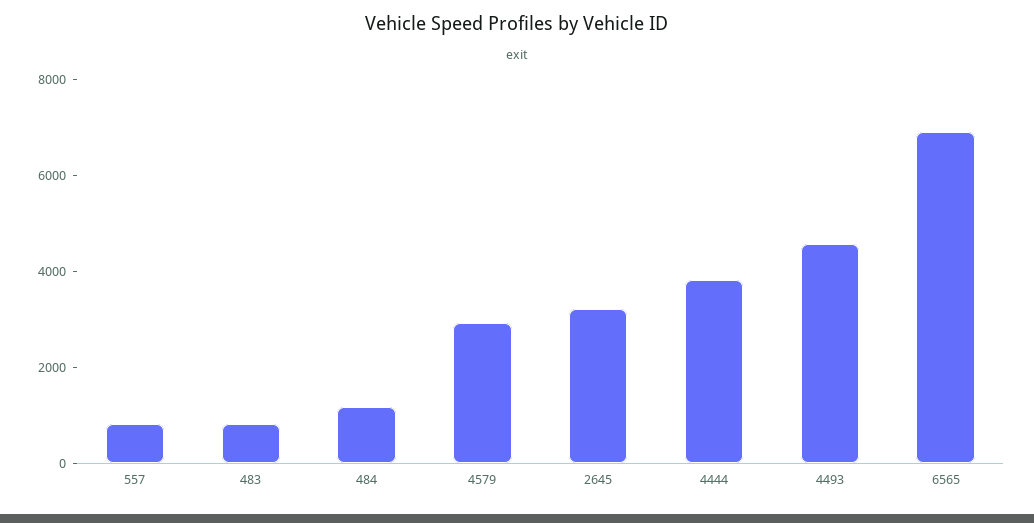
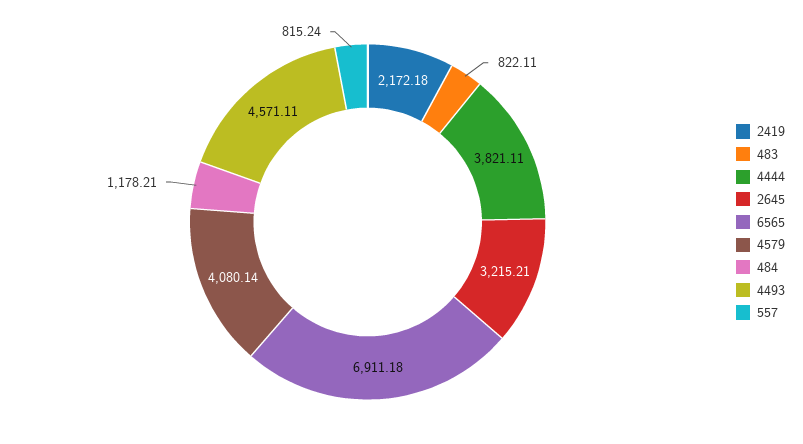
  {
    "557": 815.24,
    "483": 822.11,
    "484": 1178.21,
-   "4579": 3000,
+   "4579": 4080.14,
    "2645": 3215.21,
    "4444": 3821.11,
    "4493": 4571.11,
-   "6565": 6911.18
+   "6565": 6911.18,
+   "2419": 2172.18
  }

